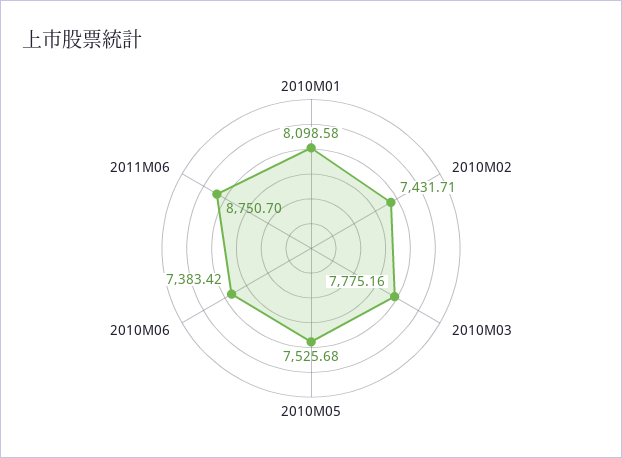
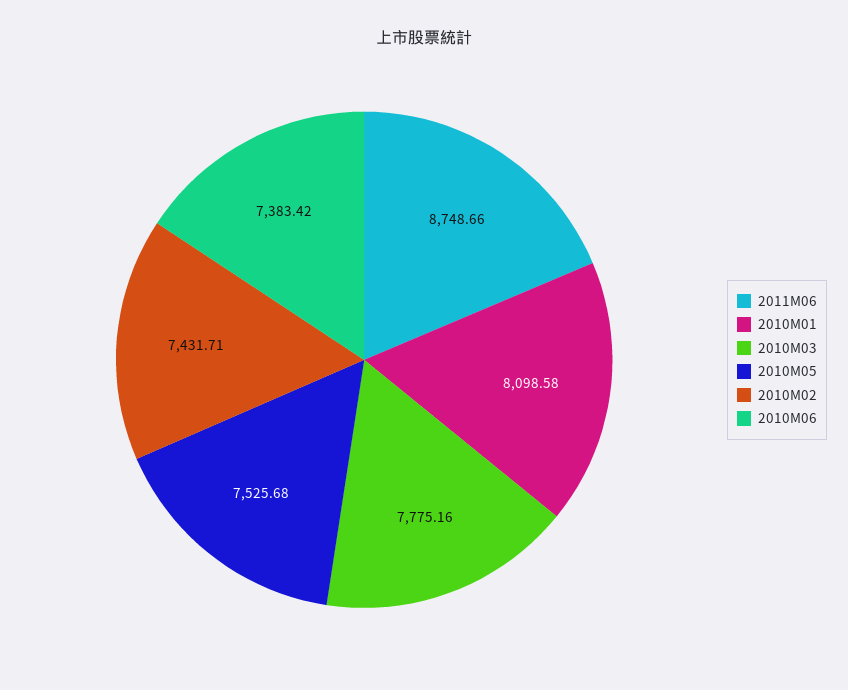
  {
    "2010M01": 8098.58,
    "2010M02": 7431.71,
    "2010M03": 7775.16,
    "2010M05": 7525.68,
    "2010M06": 7383.42,
-   "2011M06": 8750.7
+   "2011M06": 8748.66
  }

